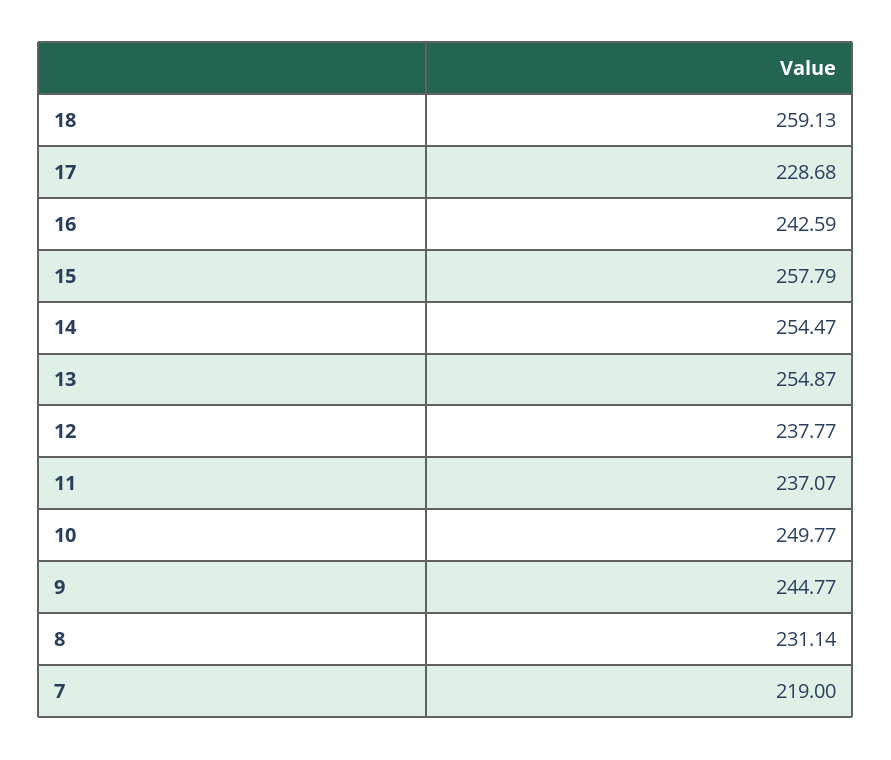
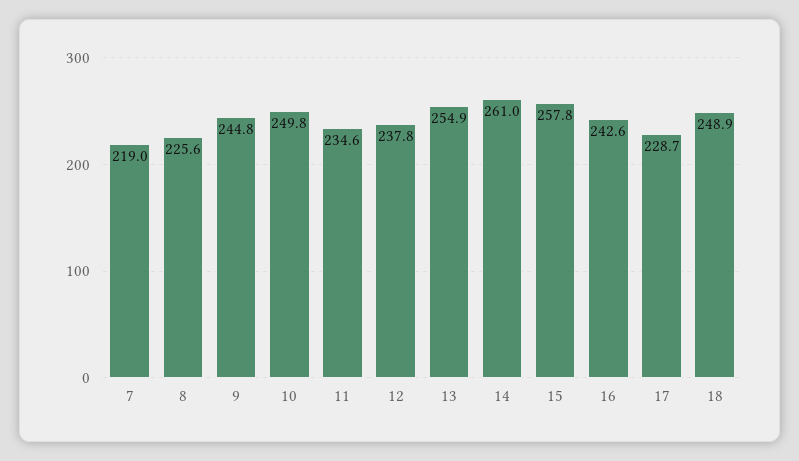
  {
-   "18": 259.13,
+   "18": 248.9,
    "17": 228.68,
    "16": 242.59,
    "15": 257.79,
-   "14": 254.47,
+   "14": 261,
    "13": 254.87,
    "12": 237.77,
-   "11": 237.07,
+   "11": 234.6,
    "10": 249.77,
    "9": 244.77,
-   "8": 231.14,
+   "8": 225.6,
    "7": 219
  }

